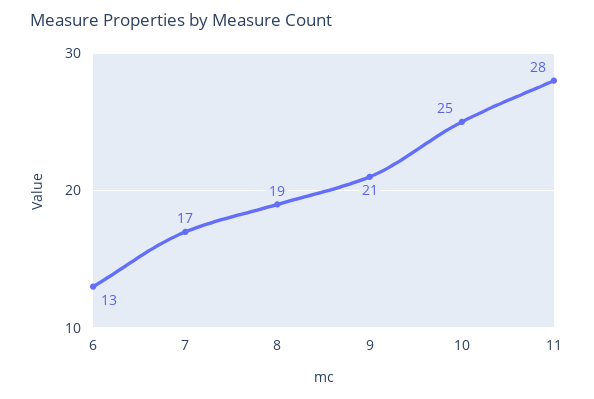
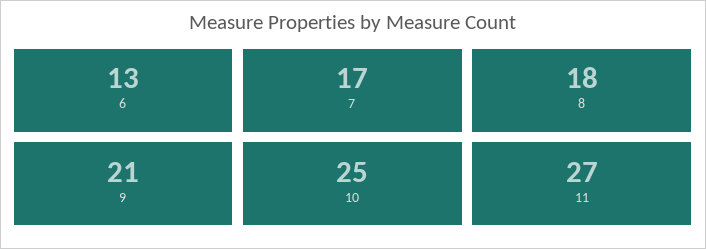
  {
    "6": 13,
    "7": 17,
-   "8": 19,
+   "8": 18,
    "9": 21,
    "10": 25,
-   "11": 28
+   "11": 27
  }

